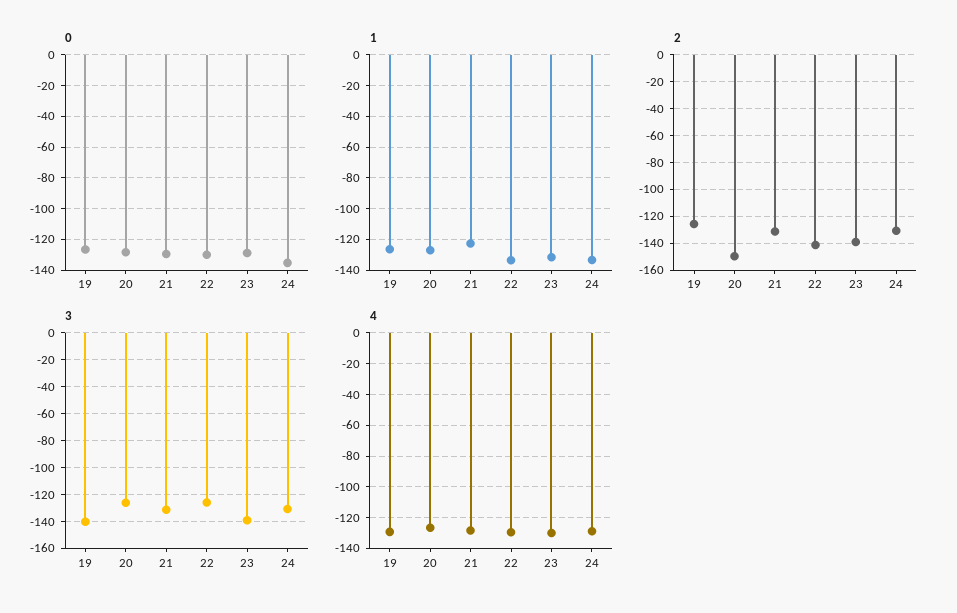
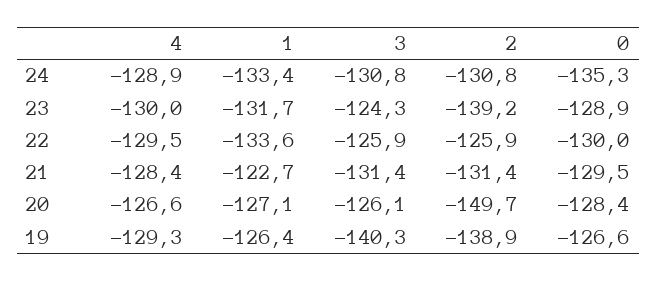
  {
    "0": {
      "19": -126.6,
      "20": -128.4,
      "21": -129.5,
      "22": -130,
      "23": -128.9,
      "24": -135.3
    },
    "1": {
      "19": -126.4,
      "20": -127.1,
      "21": -122.7,
      "22": -133.6,
      "23": -131.7,
      "24": -133.4
    },
    "2": {
-     "19": -125,
+     "19": -138.9,
      "20": -149.7,
      "21": -131.4,
-     "22": -140,
+     "22": -125.9,
      "23": -139.2,
      "24": -130.8
    },
    "3": {
      "19": -140.3,
      "20": -126.1,
      "21": -131.4,
      "22": -125.9,
-     "23": -140,
+     "23": -124.3,
      "24": -130.8
    },
    "4": {
      "19": -129.3,
      "20": -126.6,
      "21": -128.4,
      "22": -129.5,
      "23": -130,
      "24": -128.9
    }
  }

